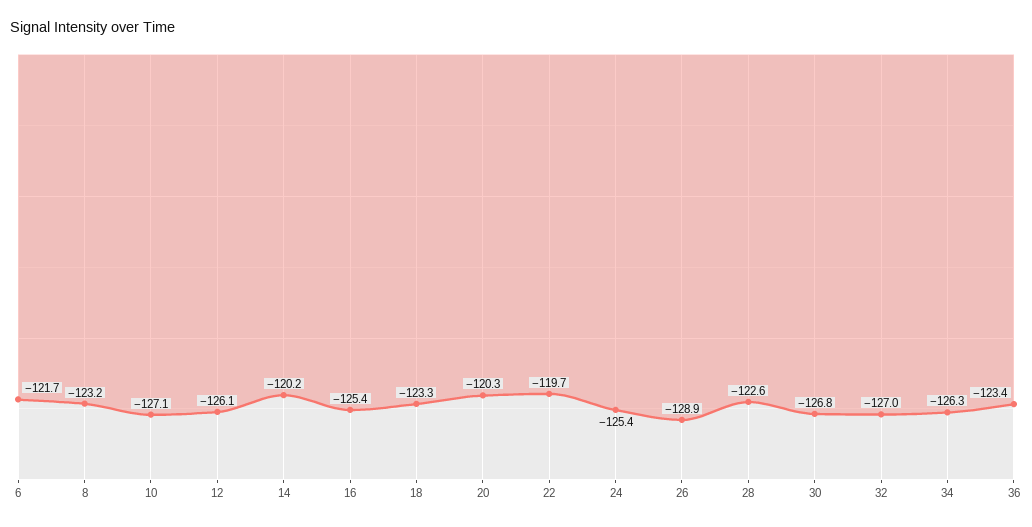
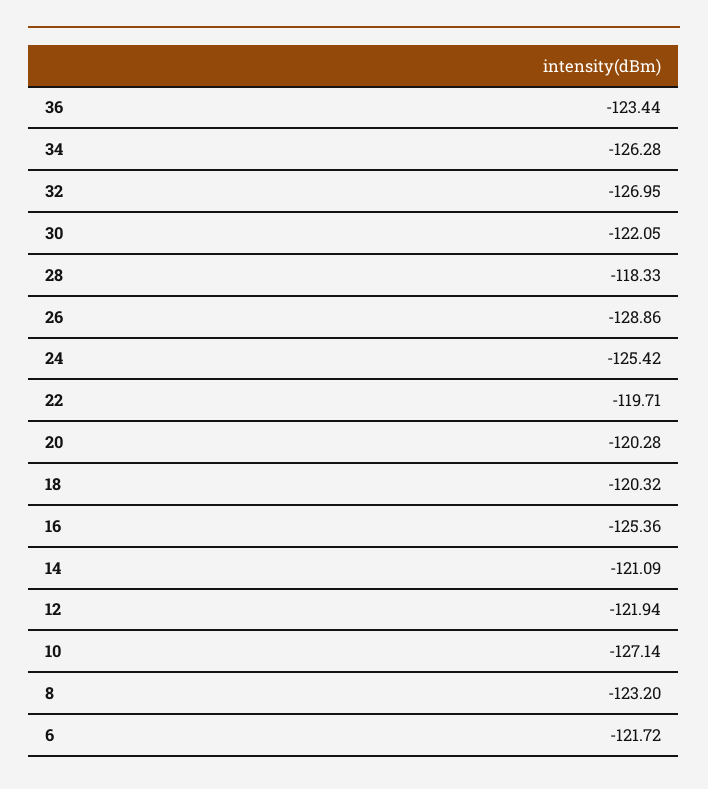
  {
    "6": -121.72,
    "8": -123.2,
    "10": -127.14,
-   "12": -126.1,
+   "12": -121.94,
-   "14": -120.2,
+   "14": -121.09,
    "16": -125.36,
-   "18": -123.3,
+   "18": -120.32,
    "20": -120.28,
    "22": -119.71,
    "24": -125.42,
    "26": -128.86,
-   "28": -122.6,
+   "28": -118.33,
-   "30": -126.8,
+   "30": -122.05,
    "32": -126.95,
    "34": -126.28,
    "36": -123.44
  }

